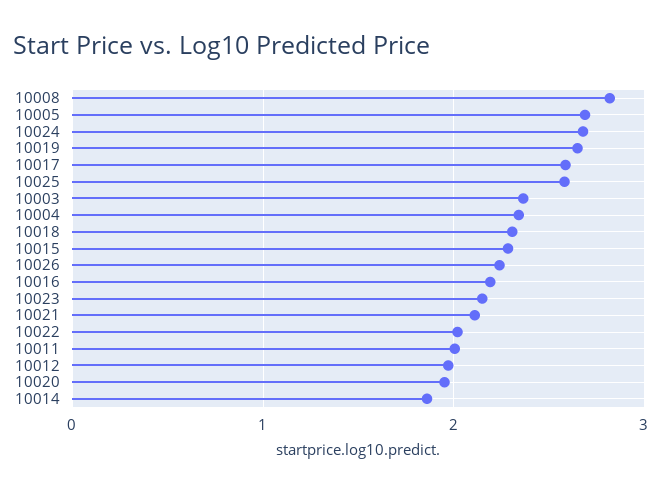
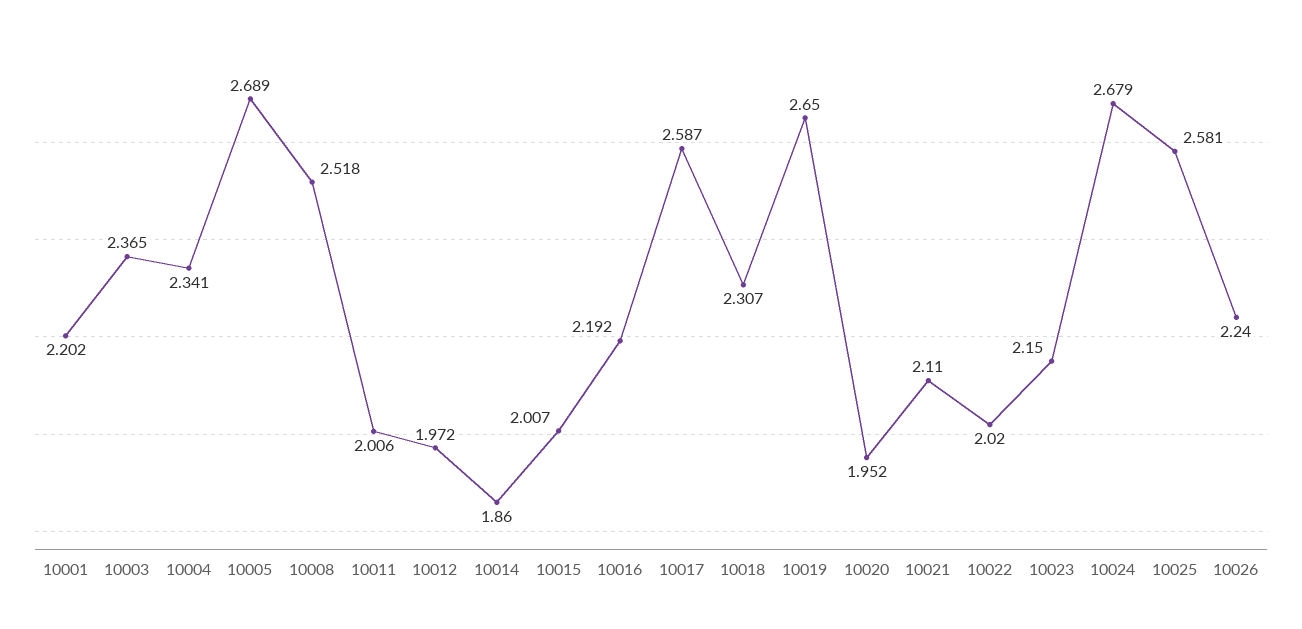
  {
-   "10008": 2.8,
+   "10008": 2.518,
    "10005": 2.689,
    "10024": 2.679,
    "10019": 2.65,
    "10017": 2.587,
    "10025": 2.581,
    "10003": 2.365,
    "10004": 2.341,
    "10018": 2.307,
-   "10015": 2.3,
+   "10015": 2.007,
    "10026": 2.24,
    "10016": 2.192,
    "10023": 2.15,
    "10021": 2.11,
    "10022": 2.02,
    "10011": 2.006,
    "10012": 1.972,
    "10020": 1.952,
-   "10014": 1.86
+   "10014": 1.86,
+   "10001": 2.202
  }

